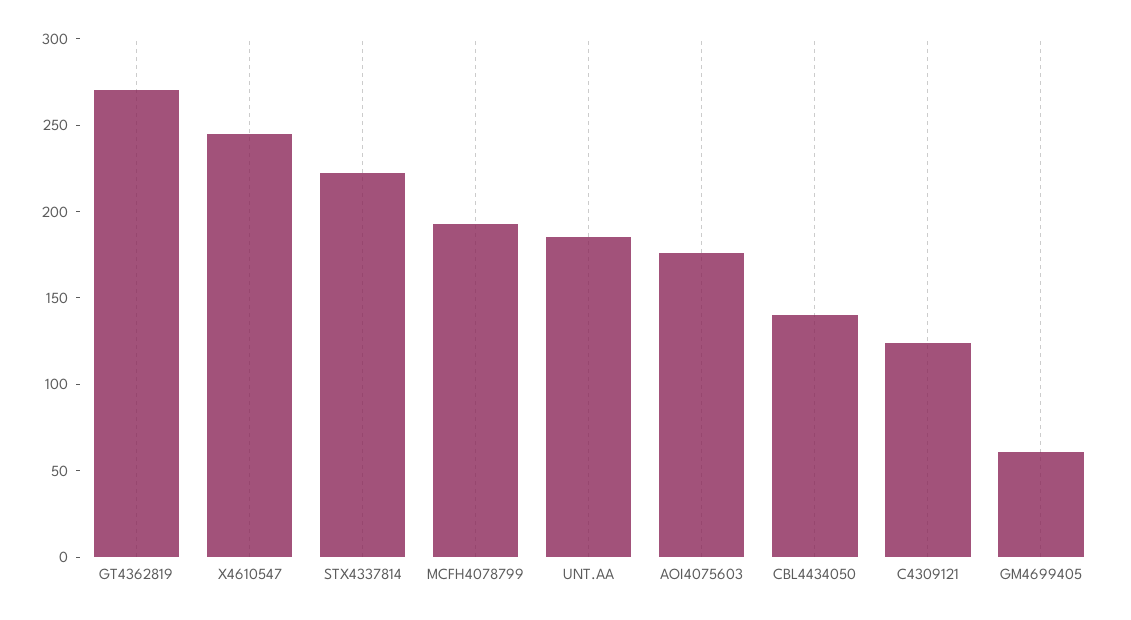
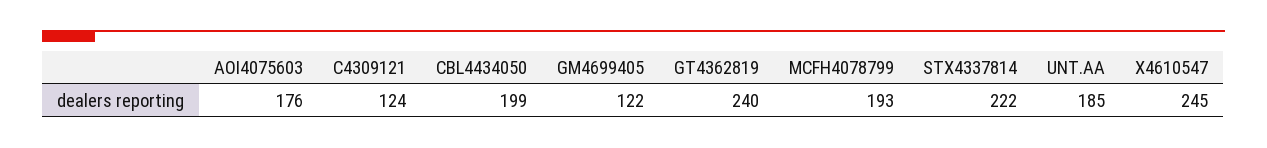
  {
-   "GT4362819": 270,
+   "GT4362819": 240,
    "X4610547": 245,
    "STX4337814": 222,
    "MCFH4078799": 193,
    "UNT.AA": 185,
    "AOI4075603": 176,
-   "CBL4434050": 140,
+   "CBL4434050": 199,
    "C4309121": 124,
-   "GM4699405": 60
+   "GM4699405": 122
  }

